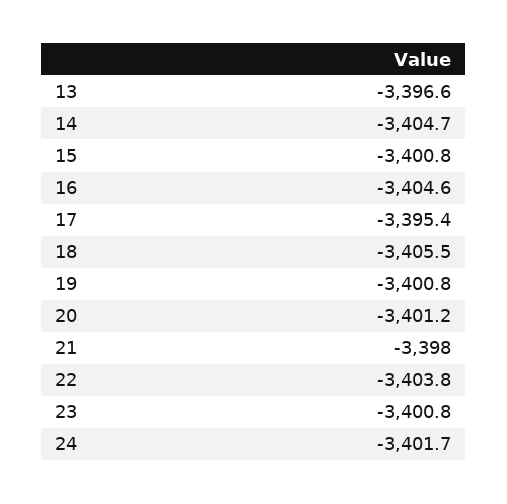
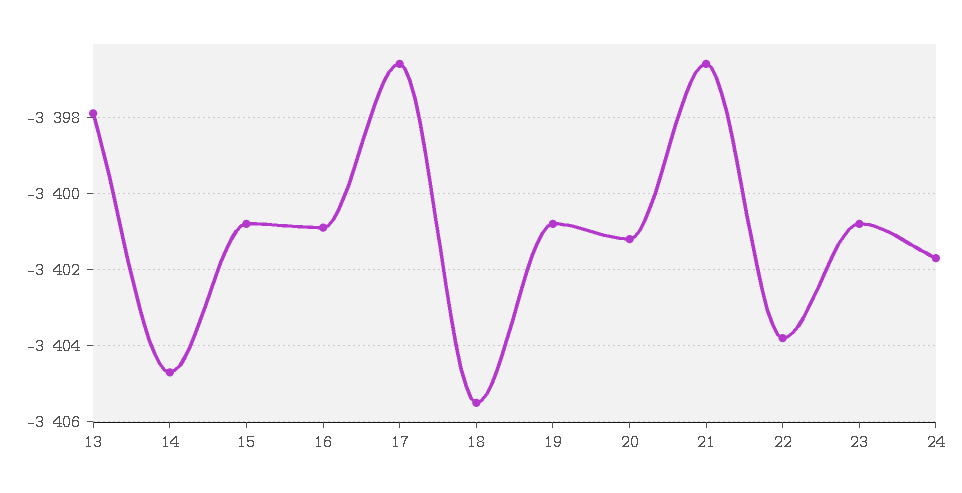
  {
-   "13": -3396.6,
+   "13": -3398,
    "14": -3404.7,
    "15": -3400.8,
-   "16": -3404.6,
+   "16": -3401,
-   "17": -3395.4,
+   "17": -3396.5,
    "18": -3405.5,
    "19": -3400.8,
    "20": -3401.2,
-   "21": -3398,
+   "21": -3396.5,
    "22": -3403.8,
    "23": -3400.8,
    "24": -3401.7
  }

